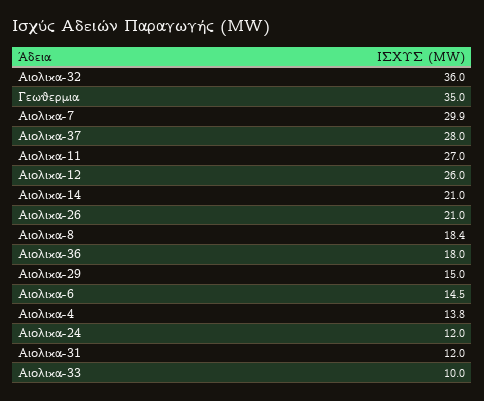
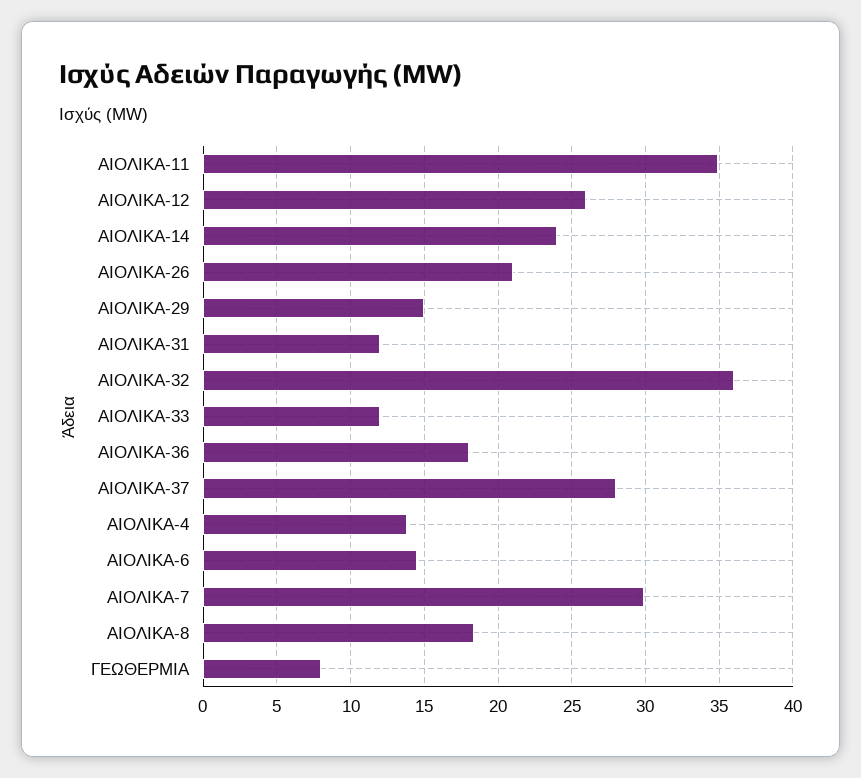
  {
    "Αιολικα-32": 36,
-   "Γεωθερμια": 35,
+   "Γεωθερμια": 8,
    "Αιολικα-7": 29.9,
    "Αιολικα-37": 28,
-   "Αιολικα-11": 27,
+   "Αιολικα-11": 35,
    "Αιολικα-12": 26,
-   "Αιολικα-14": 21,
+   "Αιολικα-14": 24,
    "Αιολικα-26": 21,
    "Αιολικα-8": 18.4,
    "Αιολικα-36": 18,
    "Αιολικα-29": 15,
    "Αιολικα-6": 14.5,
    "Αιολικα-4": 13.8,
-   "Αιολικα-24": 12,
    "Αιολικα-31": 12,
-   "Αιολικα-33": 10
+   "Αιολικα-33": 12
  }

